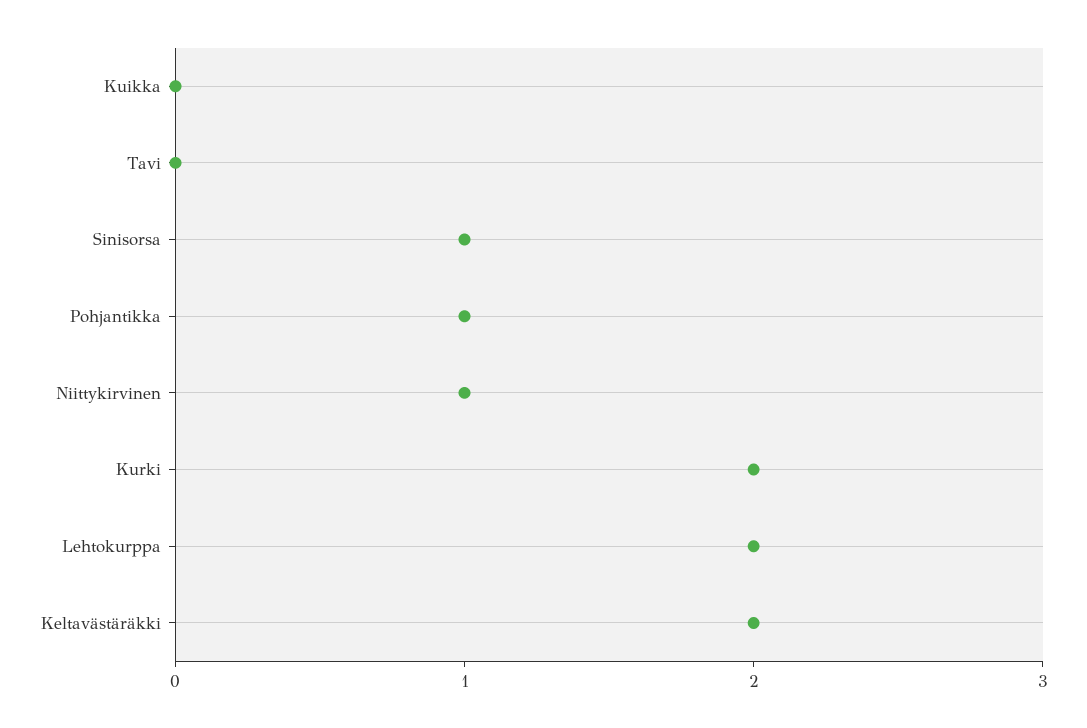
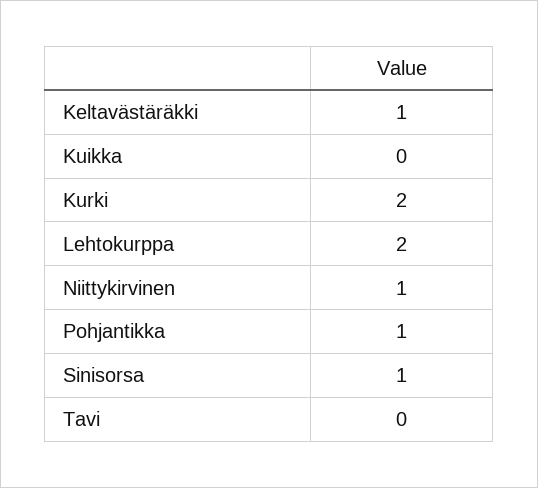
  {
    "Kuikka": 0,
    "Tavi": 0,
    "Sinisorsa": 1,
    "Pohjantikka": 1,
    "Niittykirvinen": 1,
    "Kurki": 2,
    "Lehtokurppa": 2,
-   "Keltavästäräkki": 2
+   "Keltavästäräkki": 1
  }

